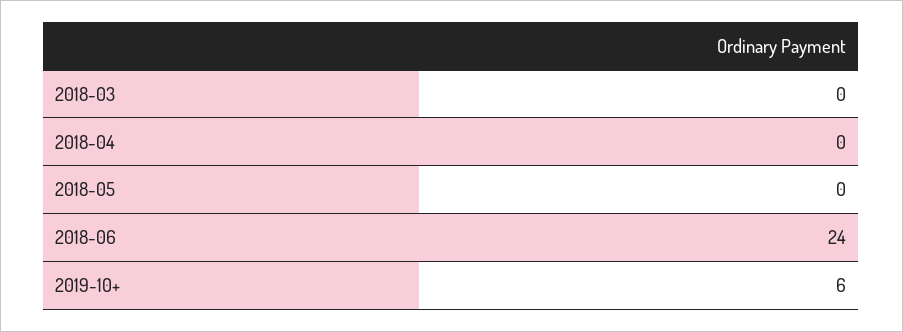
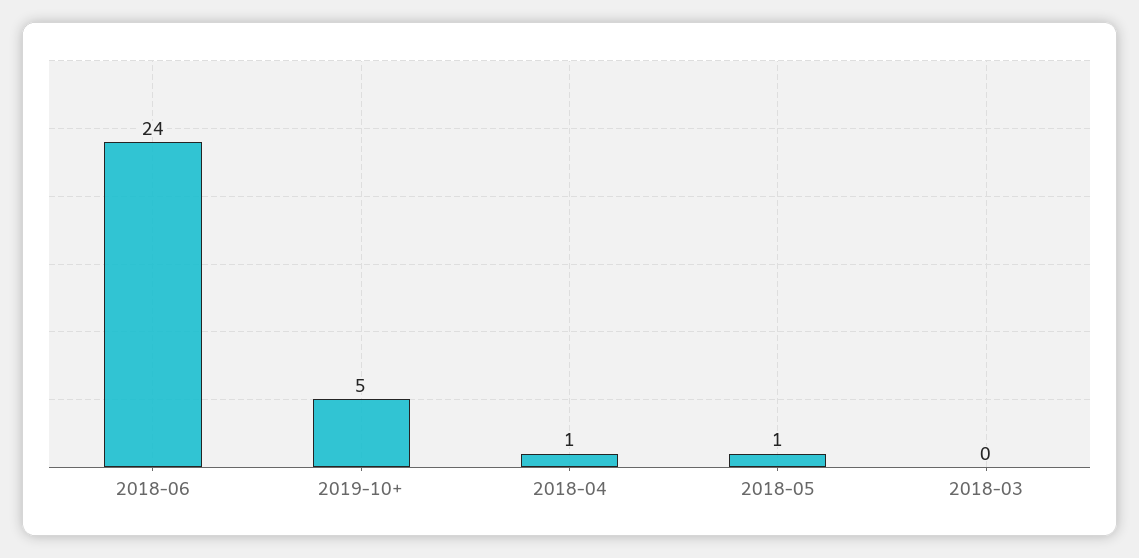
  {
    "2018-03": 0,
-   "2018-04": 0,
+   "2018-04": 1,
-   "2018-05": 0,
+   "2018-05": 1,
    "2018-06": 24,
-   "2019-10+": 6
+   "2019-10+": 5
  }

